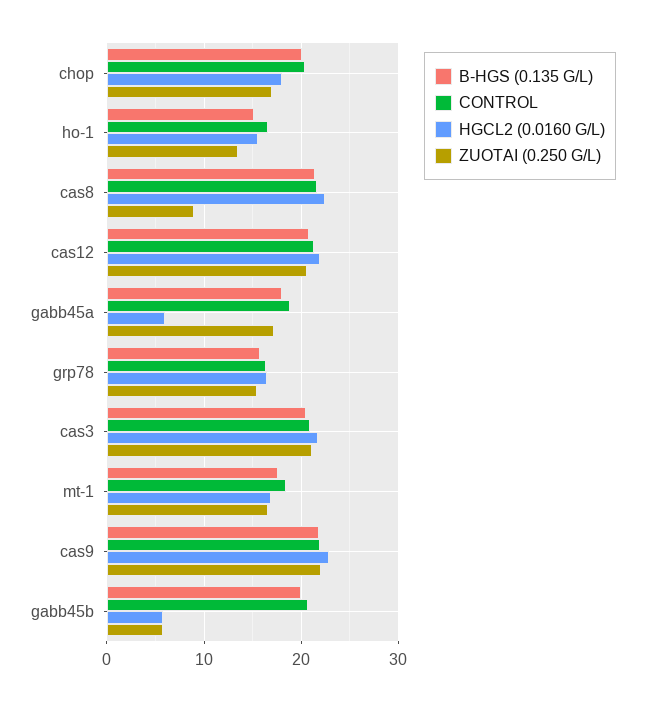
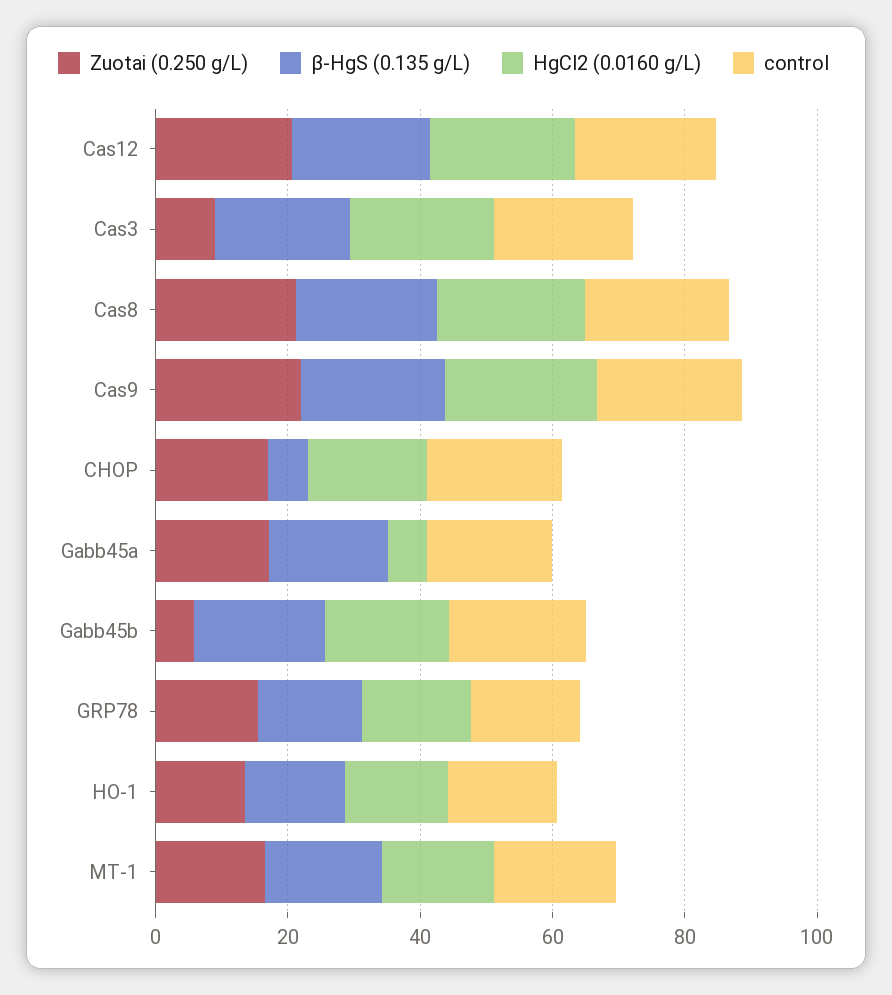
  {
    "Β-HGS (0.135 G/L)": {
-     "chop": 20,
+     "chop": 5,
      "ho-1": 15,
      "cas8": 21,
      "cas12": 21,
      "gabb45a": 18,
      "grp78": 16,
      "cas3": 21,
      "mt-1": 18,
      "cas9": 22,
      "gabb45b": 20
    },
    "CONTROL": {
      "chop": 20,
      "ho-1": 17,
      "cas8": 22,
      "cas12": 21,
      "gabb45a": 19,
      "grp78": 16,
      "cas3": 21,
      "mt-1": 18,
      "cas9": 22,
      "gabb45b": 21
    },
    "HGCL2 (0.0160 G/L)": {
      "chop": 18,
      "ho-1": 16,
      "cas8": 22,
      "cas12": 22,
      "gabb45a": 6,
      "grp78": 17,
      "cas3": 22,
      "mt-1": 17,
      "cas9": 23,
-     "gabb45b": 6
+     "gabb45b": 20
    },
    "ZUOTAI (0.250 G/L)": {
      "chop": 17,
      "ho-1": 13,
-     "cas8": 9,
+     "cas8": 20,
      "cas12": 21,
      "gabb45a": 17,
      "grp78": 15,
-     "cas3": 21,
+     "cas3": 10,
      "mt-1": 17,
      "cas9": 22,
      "gabb45b": 6
    }
  }

